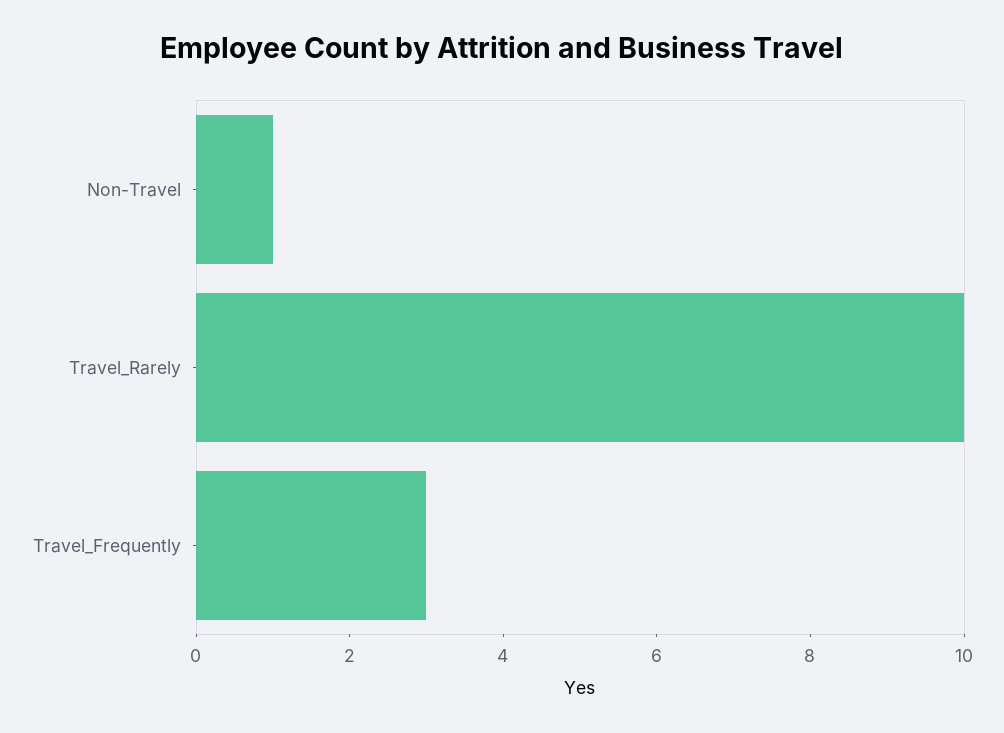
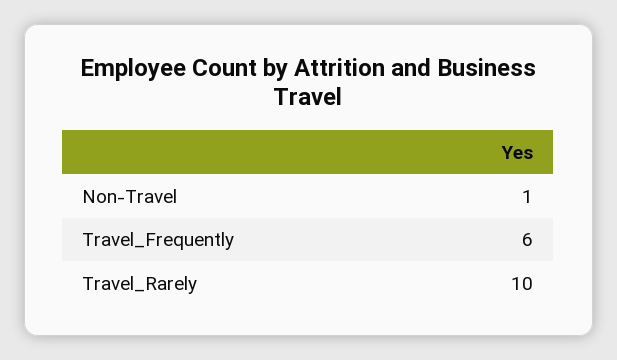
  {
    "Non-Travel": 1,
    "Travel_Rarely": 10,
-   "Travel_Frequently": 3
+   "Travel_Frequently": 6
  }

